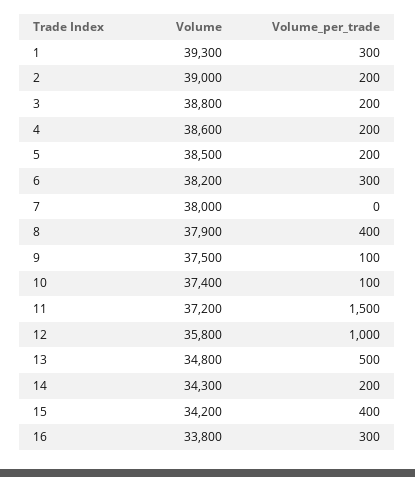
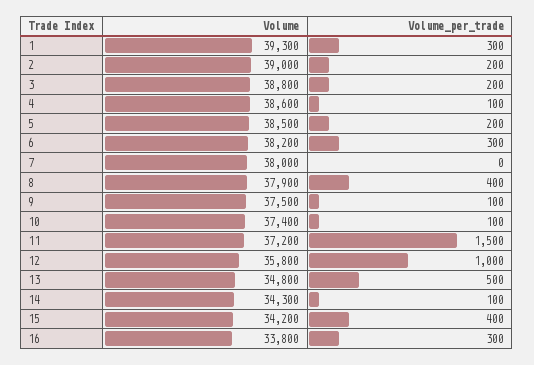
  {
    "Volume": {
      "1": 39300,
      "2": 39000,
      "3": 38800,
      "4": 38600,
      "5": 38500,
      "6": 38200,
      "7": 38000,
      "8": 37900,
      "9": 37500,
      "10": 37400,
      "11": 37200,
      "12": 35800,
      "13": 34800,
      "14": 34300,
      "15": 34200,
      "16": 33800
    },
    "Volume_per_trade": {
      "1": 300,
      "2": 200,
      "3": 200,
-     "4": 200,
+     "4": 100,
      "5": 200,
      "6": 300,
      "7": 0,
      "8": 400,
      "9": 100,
      "10": 100,
      "11": 1500,
      "12": 1000,
      "13": 500,
-     "14": 200,
+     "14": 100,
      "15": 400,
      "16": 300
    }
  }

